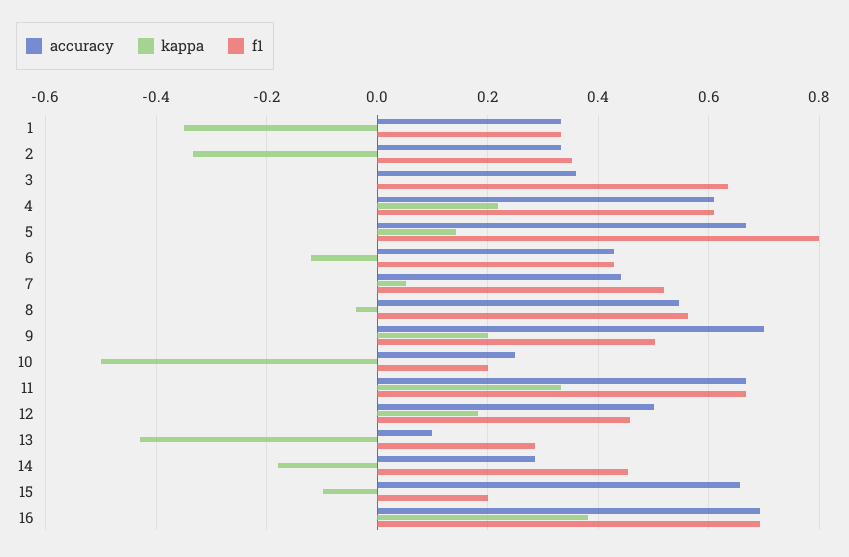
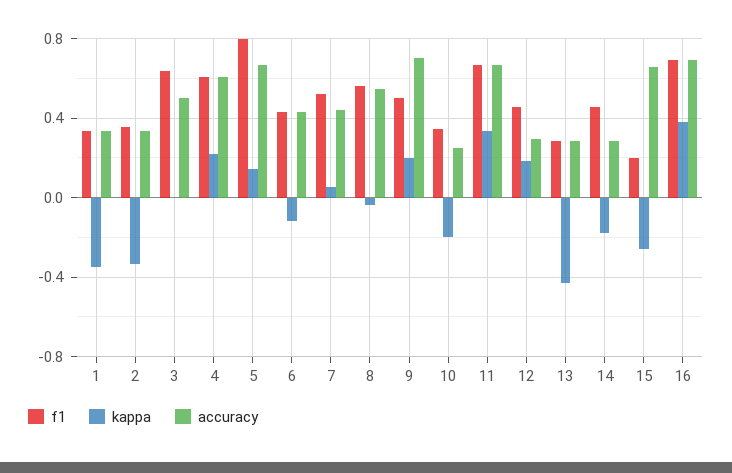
  {
    "accuracy": {
      "1": 0.34,
      "2": 0.34,
-     "3": 0.36,
+     "3": 0.5,
      "4": 0.6,
      "5": 0.66,
      "6": 0.42,
      "7": 0.44,
      "8": 0.54,
      "9": 0.7,
      "10": 0.26,
      "11": 0.66,
-     "12": 0.5,
+     "12": 0.3,
-     "13": 0.1,
+     "13": 0.3,
      "14": 0.28,
      "15": 0.66,
      "16": 0.7
    },
    "kappa": {
      "1": -0.36,
      "2": -0.34,
      "3": 0,
      "4": 0.22,
      "5": 0.14,
      "6": -0.12,
      "7": 0.06,
      "8": -0.04,
      "9": 0.2,
-     "10": -0.5,
+     "10": -0.2,
      "11": 0.34,
      "12": 0.18,
      "13": -0.42,
      "14": -0.18,
-     "15": -0.1,
+     "15": -0.25,
      "16": 0.38
    },
    "f1": {
      "1": 0.34,
      "2": 0.36,
      "3": 0.64,
      "4": 0.6,
      "5": 0.8,
      "6": 0.42,
      "7": 0.52,
      "8": 0.56,
      "9": 0.5,
-     "10": 0.2,
+     "10": 0.35,
      "11": 0.66,
      "12": 0.46,
      "13": 0.28,
      "14": 0.46,
      "15": 0.2,
      "16": 0.7
    }
  }

